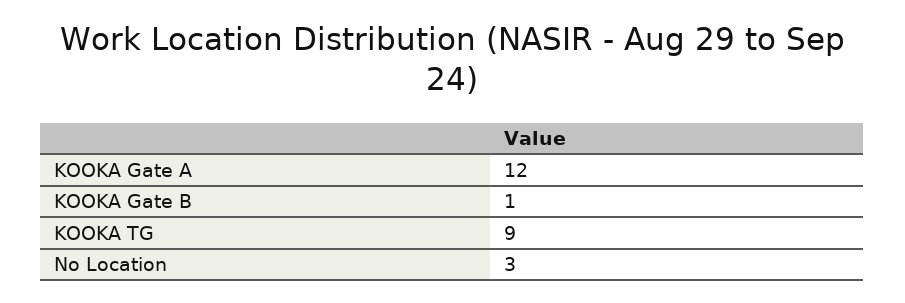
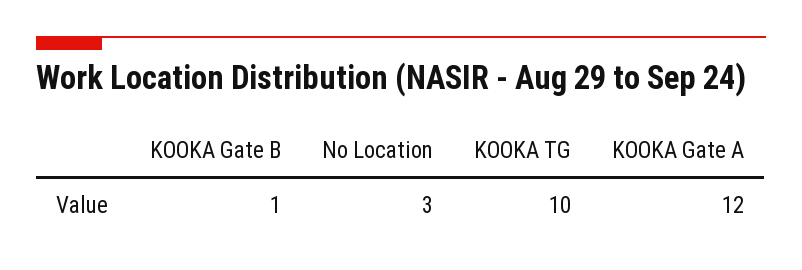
  {
    "KOOKA Gate A": 12,
    "KOOKA Gate B": 1,
-   "KOOKA TG": 9,
+   "KOOKA TG": 10,
    "No Location": 3
  }

